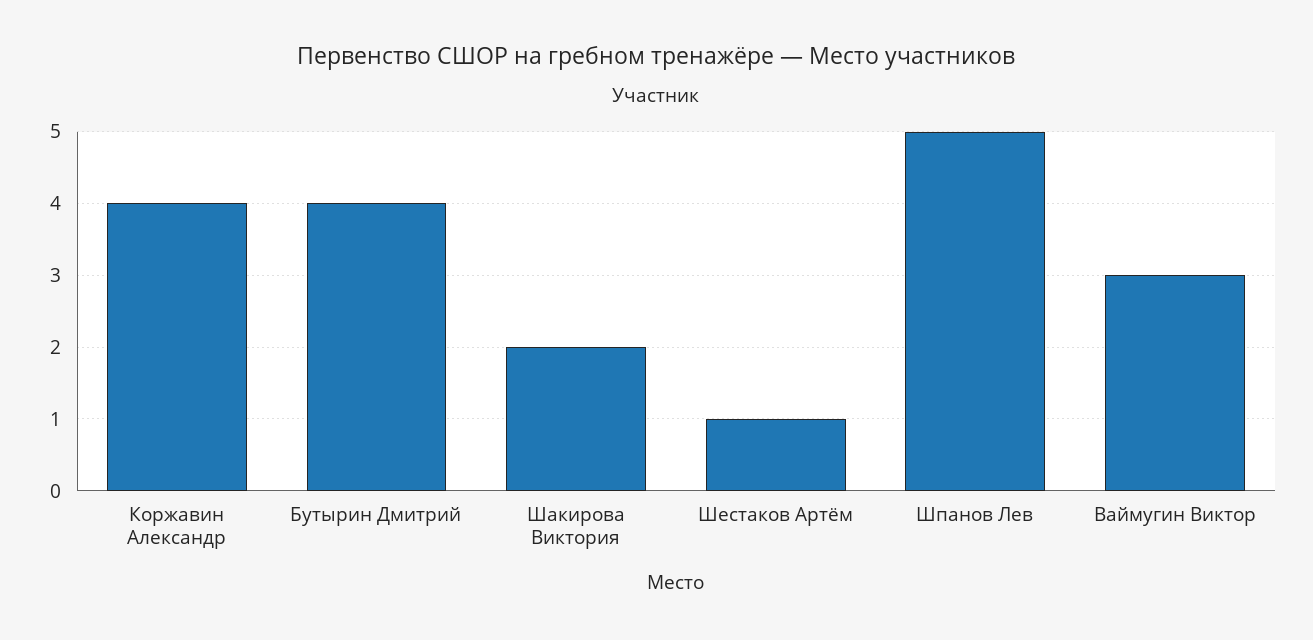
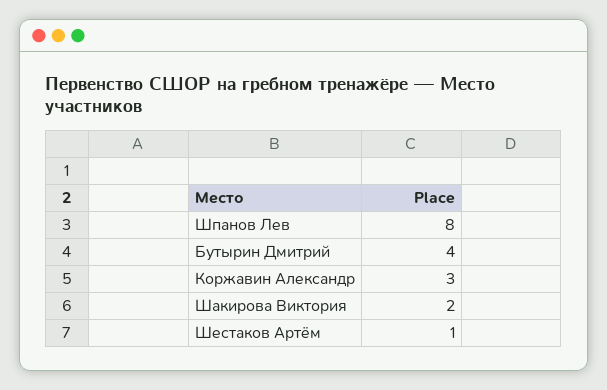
  {
-   "Коржавин Александр": 4,
+   "Коржавин Александр": 3,
    "Бутырин Дмитрий": 4,
    "Шакирова Виктория": 2,
    "Шестаков Артём": 1,
-   "Шпанов Лев": 5,
+   "Шпанов Лев": 8
-   "Ваймугин Виктор": 3
  }

